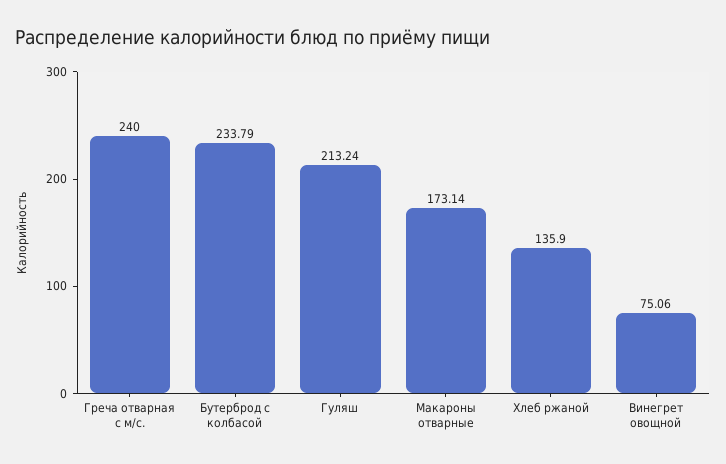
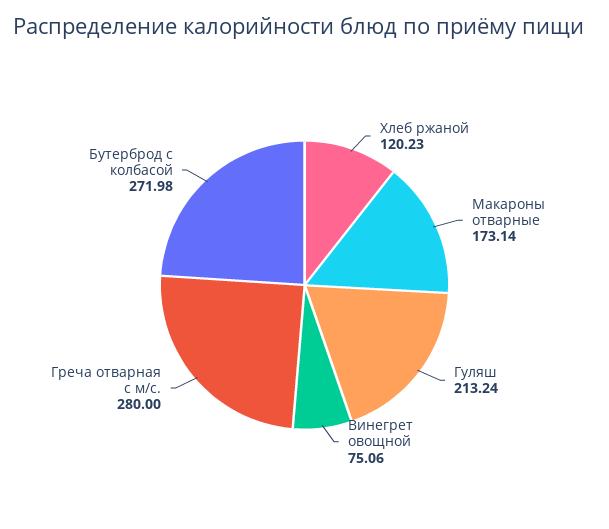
  {
-   "Греча отварная с м/с.": 240,
+   "Греча отварная с м/с.": 280,
-   "Бутерброд с колбасой": 233.79,
+   "Бутерброд с колбасой": 271.98,
    "Гуляш": 213.24,
    "Макароны отварные": 173.14,
-   "Хлеб ржаной": 135.9,
+   "Хлеб ржаной": 120.23,
    "Винегрет овощной": 75.06
  }

